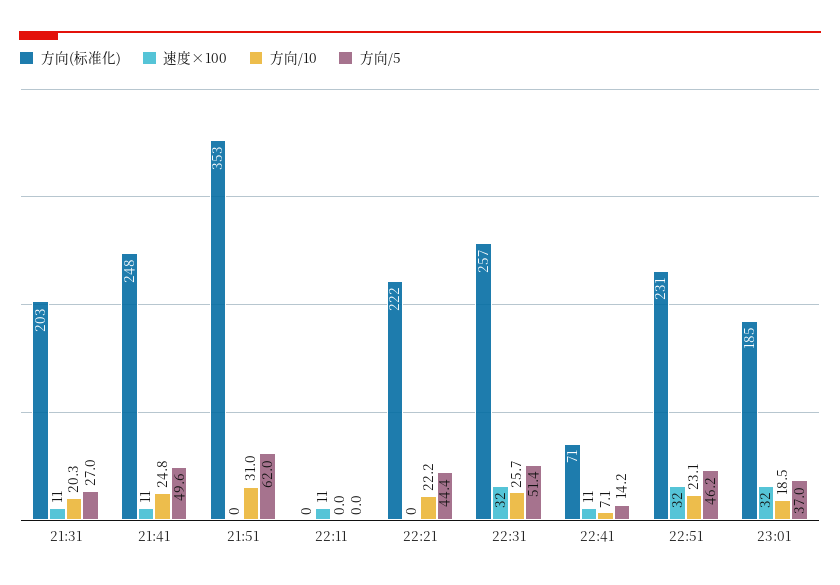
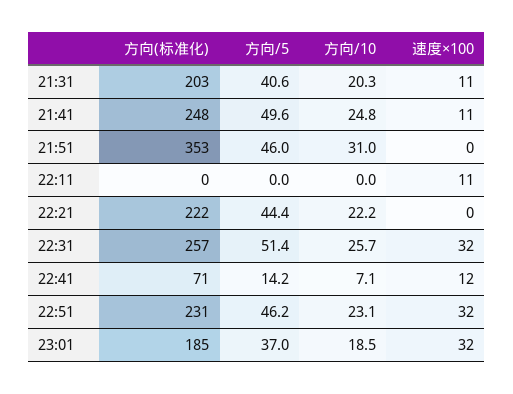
  {
    "方向(标准化)": {
      "21:31": 203,
      "21:41": 248,
      "21:51": 353,
      "22:11": 0,
      "22:21": 222,
      "22:31": 257,
      "22:41": 71,
      "22:51": 231,
      "23:01": 185
    },
    "速度×100": {
      "21:31": 11,
      "21:41": 11,
      "21:51": 0,
      "22:11": 11,
      "22:21": 0,
      "22:31": 32,
-     "22:41": 11,
+     "22:41": 12,
      "22:51": 32,
      "23:01": 32
    },
    "方向/10": {
      "21:31": 20.3,
      "21:41": 24.8,
      "21:51": 31,
      "22:11": 0,
      "22:21": 22.2,
      "22:31": 25.7,
      "22:41": 7.1,
      "22:51": 23.1,
      "23:01": 18.5
    },
    "方向/5": {
-     "21:31": 27,
+     "21:31": 40.6,
      "21:41": 49.6,
-     "21:51": 62,
+     "21:51": 46,
      "22:11": 0,
      "22:21": 44.4,
      "22:31": 51.4,
      "22:41": 14.2,
      "22:51": 46.2,
      "23:01": 37
    }
  }

